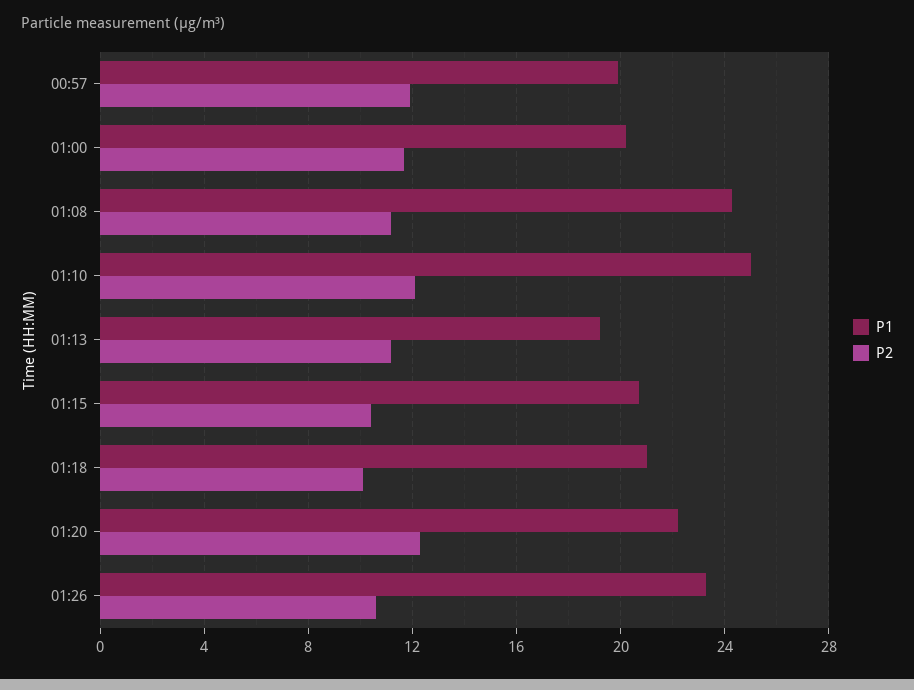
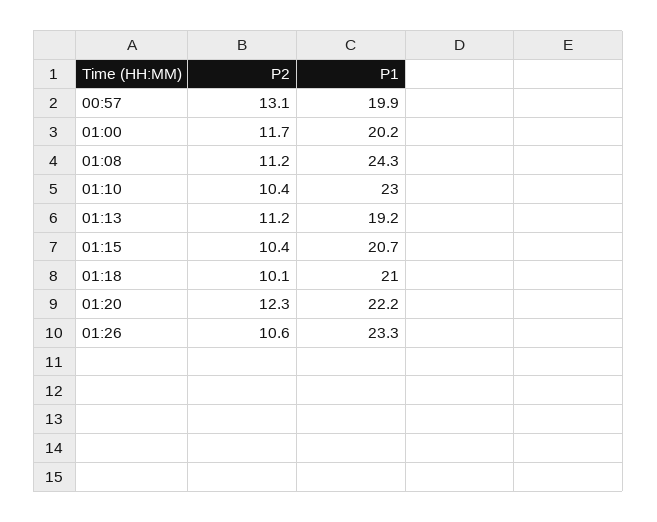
  {
    "P1": {
      "00:57": 19.9,
      "01:00": 20.2,
      "01:08": 24.3,
-     "01:10": 25,
+     "01:10": 23,
      "01:13": 19.2,
      "01:15": 20.7,
      "01:18": 21,
      "01:20": 22.2,
      "01:26": 23.3
    },
    "P2": {
-     "00:57": 12,
+     "00:57": 13.1,
      "01:00": 11.7,
      "01:08": 11.2,
-     "01:10": 12,
+     "01:10": 10.4,
      "01:13": 11.2,
      "01:15": 10.4,
      "01:18": 10.1,
      "01:20": 12.3,
      "01:26": 10.6
    }
  }

